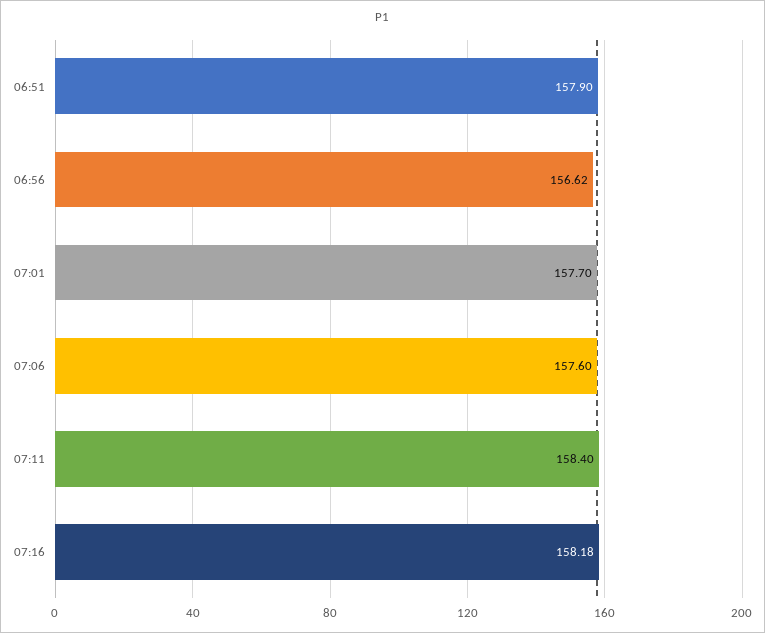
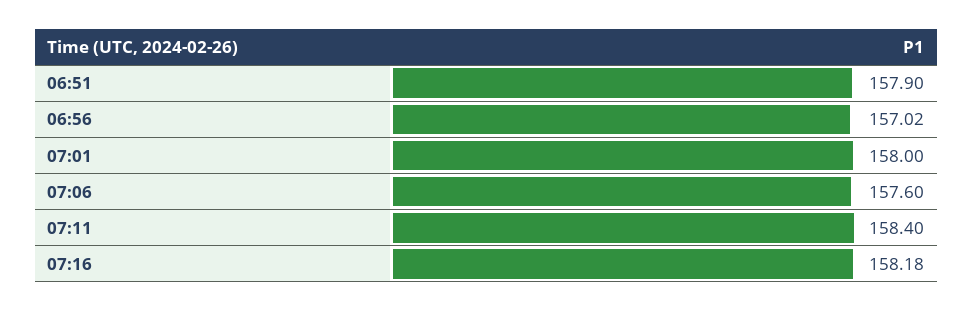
  {
    "06:51": 157.9,
-   "06:56": 156.62,
+   "06:56": 157.02,
-   "07:01": 157.7,
+   "07:01": 158,
    "07:06": 157.6,
    "07:11": 158.4,
    "07:16": 158.18
  }

